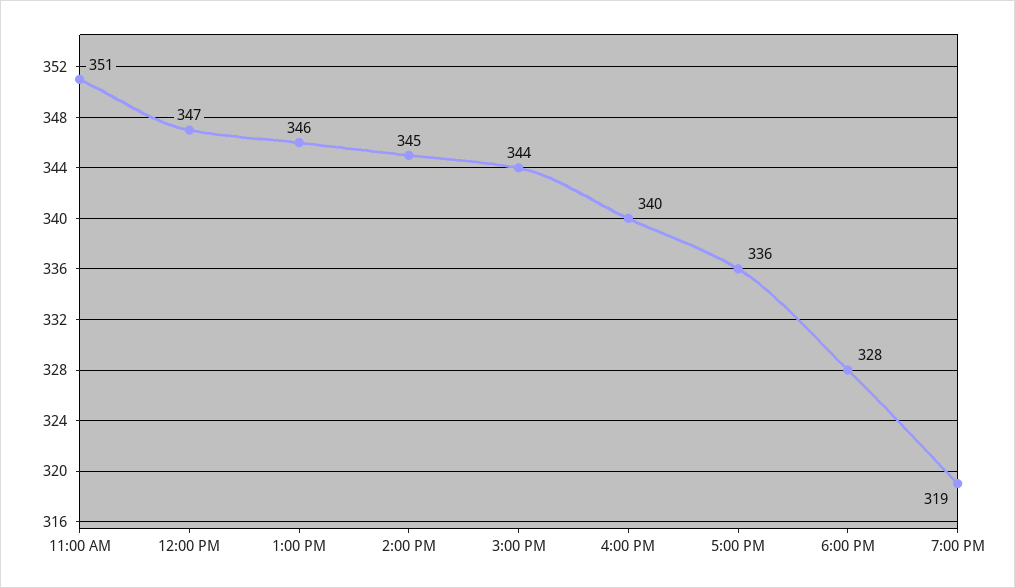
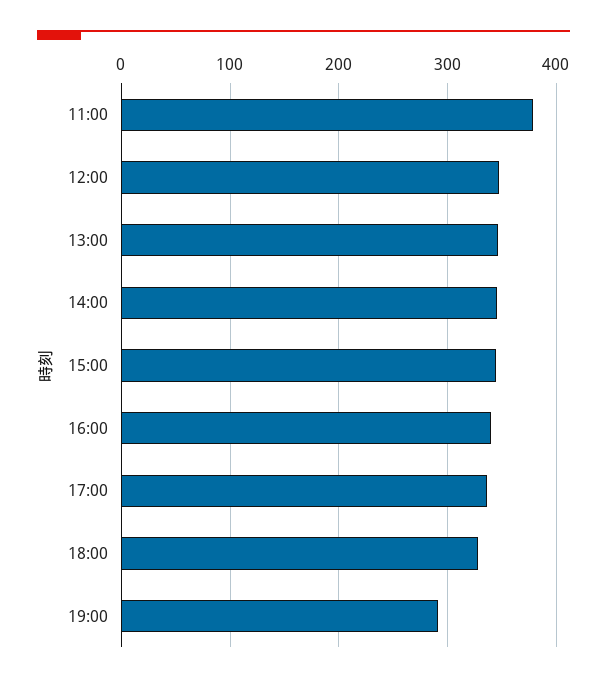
  {
-   "11:00 AM": 351,
+   "11:00 AM": 380,
    "12:00 PM": 347,
    "1:00 PM": 346,
    "2:00 PM": 345,
    "3:00 PM": 344,
    "4:00 PM": 340,
    "5:00 PM": 336,
    "6:00 PM": 328,
-   "7:00 PM": 319
+   "7:00 PM": 290
  }

